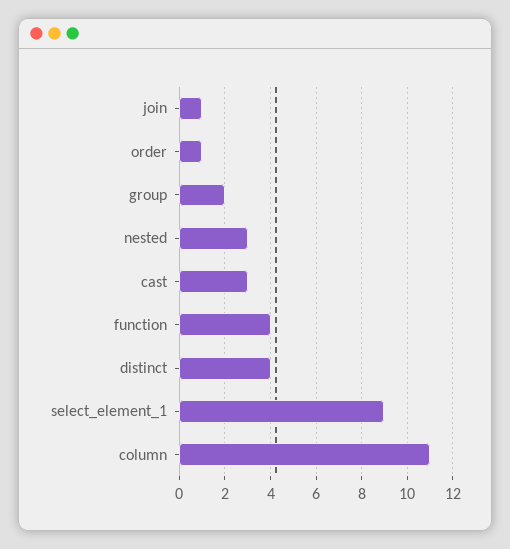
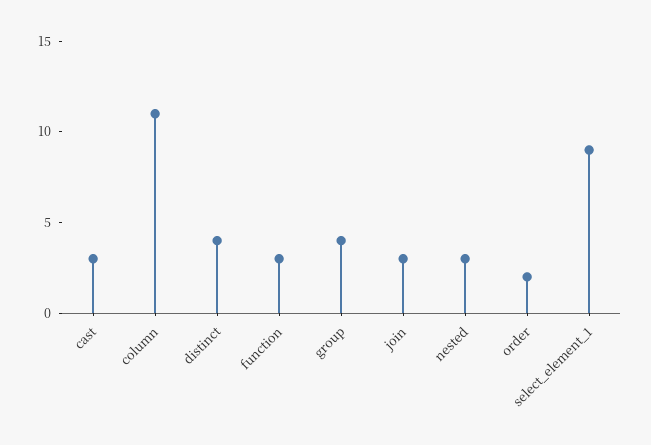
  {
-   "join": 1,
+   "join": 3,
-   "order": 1,
+   "order": 2,
-   "group": 2,
+   "group": 4,
    "nested": 3,
    "cast": 3,
-   "function": 4,
+   "function": 3,
    "distinct": 4,
    "select_element_1": 9,
    "column": 11
  }

